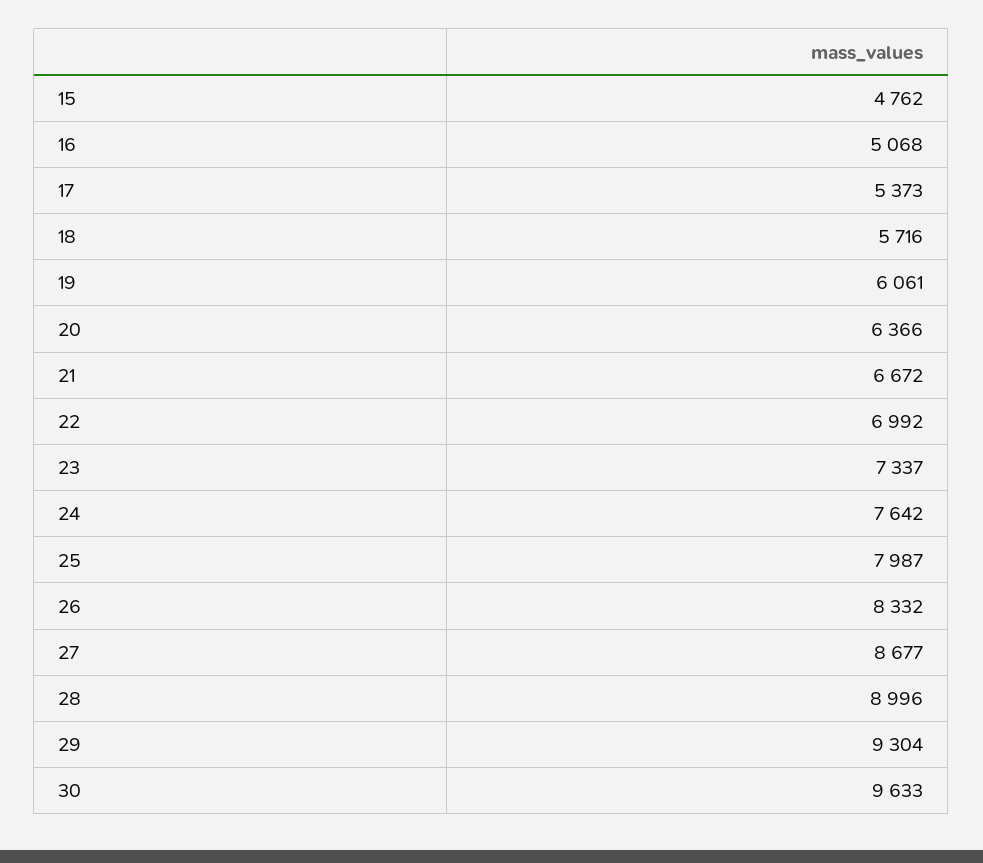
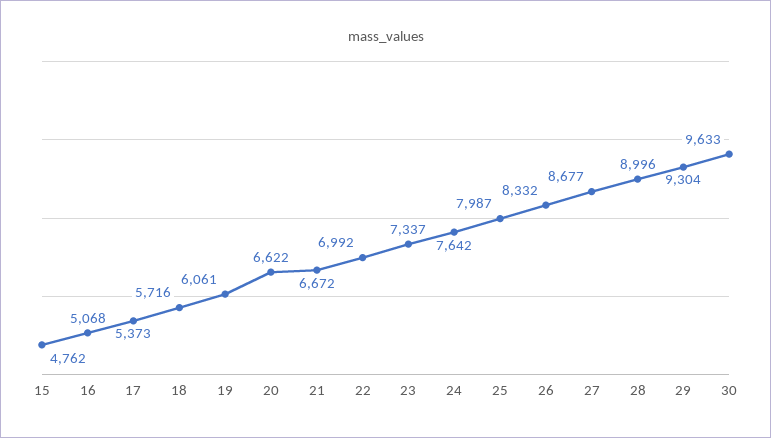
  {
    "15": 4762,
    "16": 5068,
    "17": 5373,
    "18": 5716,
    "19": 6061,
-   "20": 6366,
+   "20": 6622,
    "21": 6672,
    "22": 6992,
    "23": 7337,
    "24": 7642,
    "25": 7987,
    "26": 8332,
    "27": 8677,
    "28": 8996,
    "29": 9304,
    "30": 9633
  }

